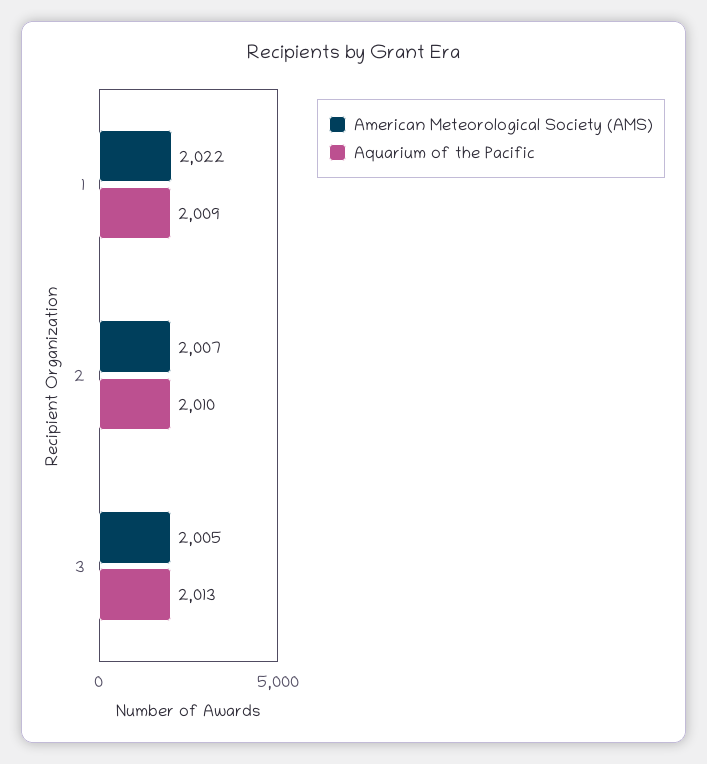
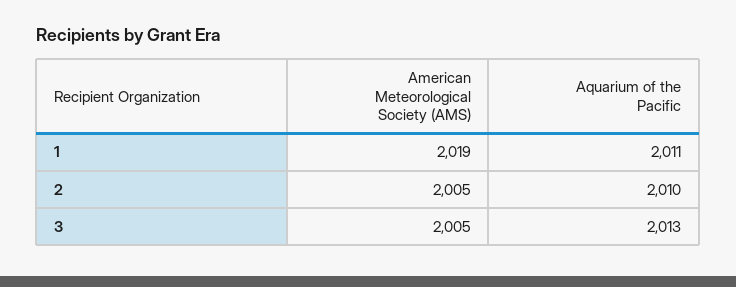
  {
    "American Meteorological Society (AMS)": {
-     "1": 2022,
+     "1": 2019,
-     "2": 2007,
+     "2": 2005,
      "3": 2005
    },
    "Aquarium of the Pacific": {
-     "1": 2009,
+     "1": 2011,
      "2": 2010,
      "3": 2013
    }
  }

